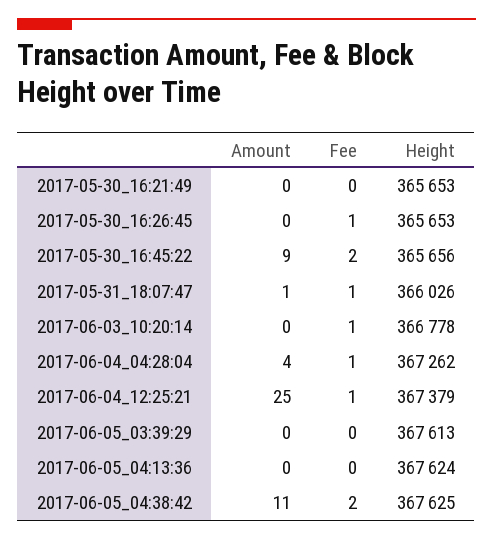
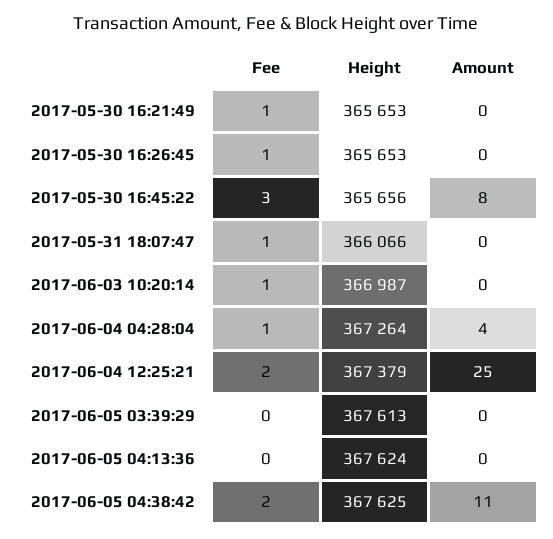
  {
    "Amount": {
      "2017-05-30_16:21:49": 0,
      "2017-05-30_16:26:45": 0,
-     "2017-05-30_16:45:22": 9,
+     "2017-05-30_16:45:22": 8,
-     "2017-05-31_18:07:47": 1,
+     "2017-05-31_18:07:47": 0,
      "2017-06-03_10:20:14": 0,
      "2017-06-04_04:28:04": 4,
      "2017-06-04_12:25:21": 25,
      "2017-06-05_03:39:29": 0,
      "2017-06-05_04:13:36": 0,
      "2017-06-05_04:38:42": 11
    },
    "Fee": {
-     "2017-05-30_16:21:49": 0,
+     "2017-05-30_16:21:49": 1,
      "2017-05-30_16:26:45": 1,
-     "2017-05-30_16:45:22": 2,
+     "2017-05-30_16:45:22": 3,
      "2017-05-31_18:07:47": 1,
      "2017-06-03_10:20:14": 1,
      "2017-06-04_04:28:04": 1,
-     "2017-06-04_12:25:21": 1,
+     "2017-06-04_12:25:21": 2,
      "2017-06-05_03:39:29": 0,
      "2017-06-05_04:13:36": 0,
      "2017-06-05_04:38:42": 2
    },
    "Height": {
      "2017-05-30_16:21:49": 365653,
      "2017-05-30_16:26:45": 365653,
      "2017-05-30_16:45:22": 365656,
-     "2017-05-31_18:07:47": 366026,
+     "2017-05-31_18:07:47": 366066,
-     "2017-06-03_10:20:14": 366778,
+     "2017-06-03_10:20:14": 366987,
-     "2017-06-04_04:28:04": 367262,
+     "2017-06-04_04:28:04": 367264,
      "2017-06-04_12:25:21": 367379,
      "2017-06-05_03:39:29": 367613,
      "2017-06-05_04:13:36": 367624,
      "2017-06-05_04:38:42": 367625
    }
  }

